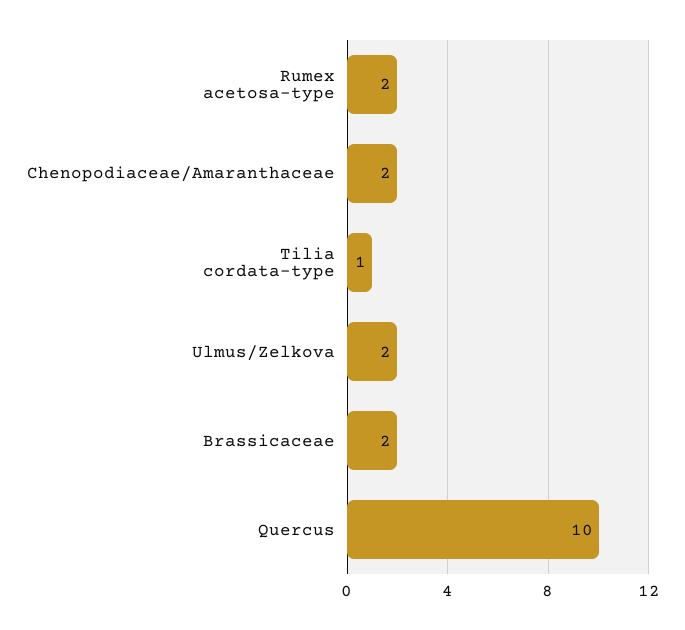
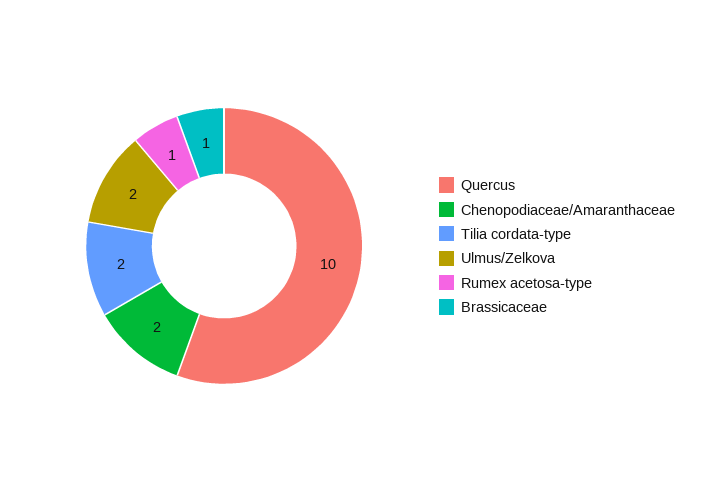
  {
-   "Rumex acetosa-type": 2,
+   "Rumex acetosa-type": 1,
    "Chenopodiaceae/Amaranthaceae": 2,
-   "Tilia cordata-type": 1,
+   "Tilia cordata-type": 2,
    "Ulmus/Zelkova": 2,
-   "Brassicaceae": 2,
+   "Brassicaceae": 1,
    "Quercus": 10
  }

